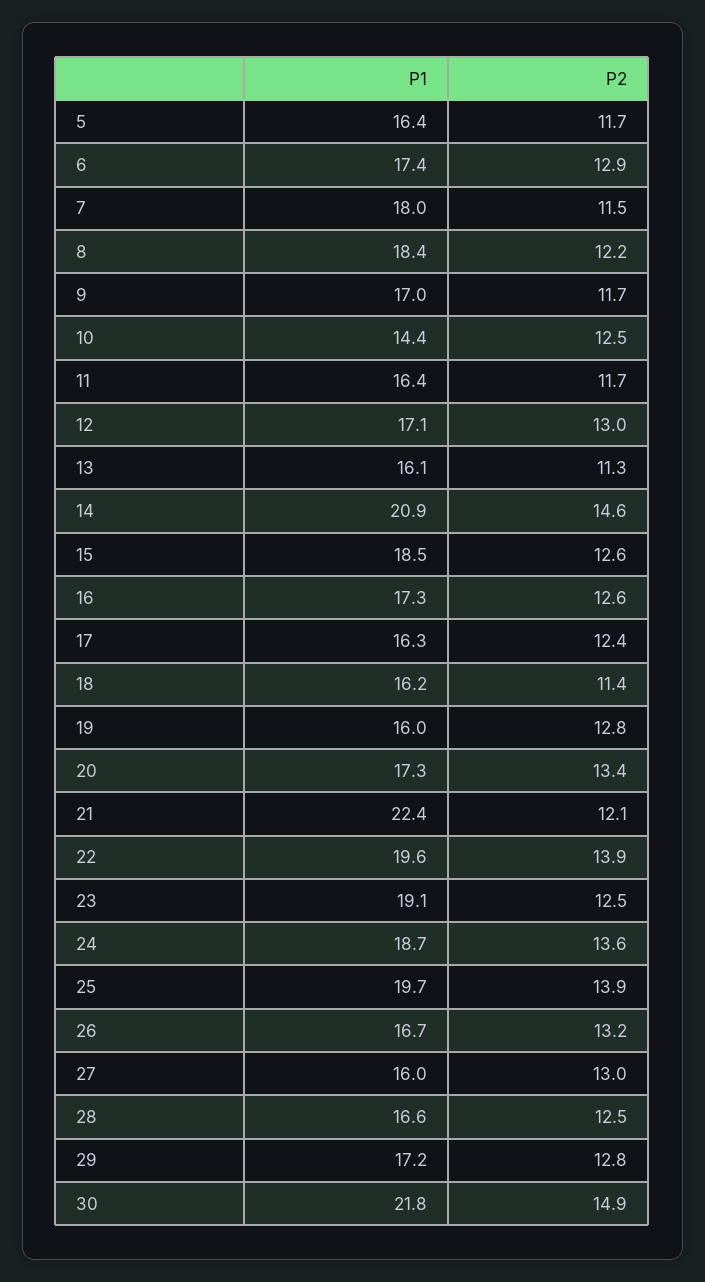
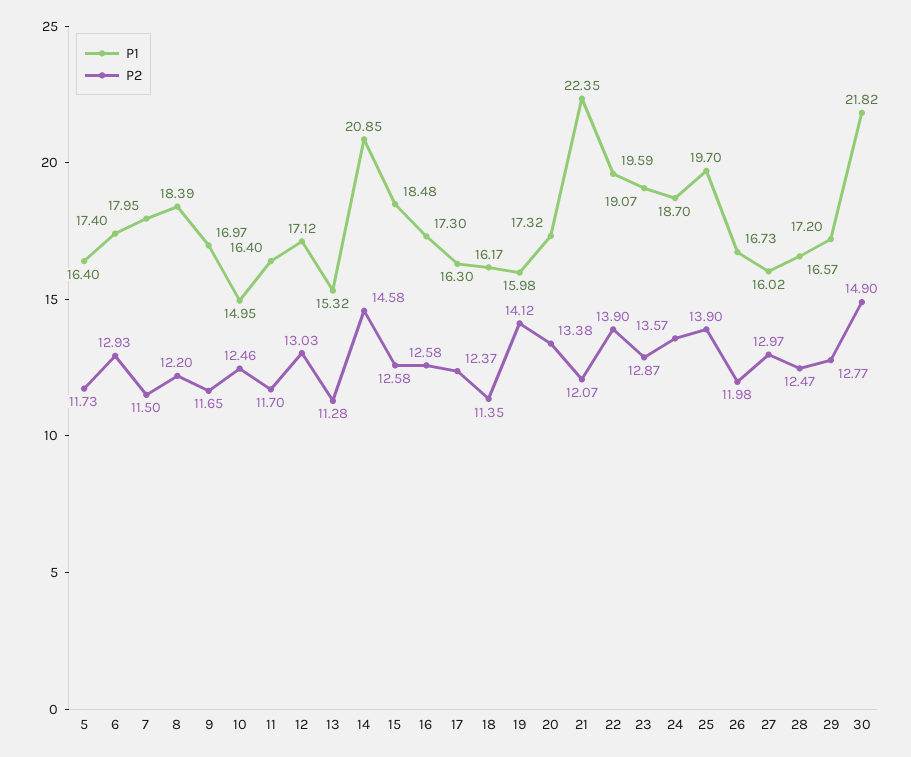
  {
    "P1": {
      "5": 16.4,
      "6": 17.4,
      "7": 17.95,
      "8": 18.39,
      "9": 16.97,
-     "10": 14.4,
+     "10": 14.95,
      "11": 16.4,
      "12": 17.12,
-     "13": 16.1,
+     "13": 15.32,
      "14": 20.85,
      "15": 18.48,
      "16": 17.3,
      "17": 16.3,
      "18": 16.17,
      "19": 15.98,
      "20": 17.32,
      "21": 22.35,
      "22": 19.59,
      "23": 19.07,
      "24": 18.7,
      "25": 19.7,
      "26": 16.73,
      "27": 16.02,
      "28": 16.57,
      "29": 17.2,
      "30": 21.82
    },
    "P2": {
      "5": 11.73,
      "6": 12.93,
      "7": 11.5,
      "8": 12.2,
      "9": 11.65,
      "10": 12.46,
      "11": 11.7,
      "12": 13.03,
      "13": 11.28,
      "14": 14.58,
      "15": 12.58,
      "16": 12.58,
      "17": 12.37,
      "18": 11.35,
-     "19": 12.8,
+     "19": 14.12,
      "20": 13.38,
      "21": 12.07,
      "22": 13.9,
-     "23": 12.5,
+     "23": 12.87,
      "24": 13.57,
      "25": 13.9,
-     "26": 13.2,
+     "26": 11.98,
      "27": 12.97,
      "28": 12.47,
      "29": 12.77,
      "30": 14.9
    }
  }

